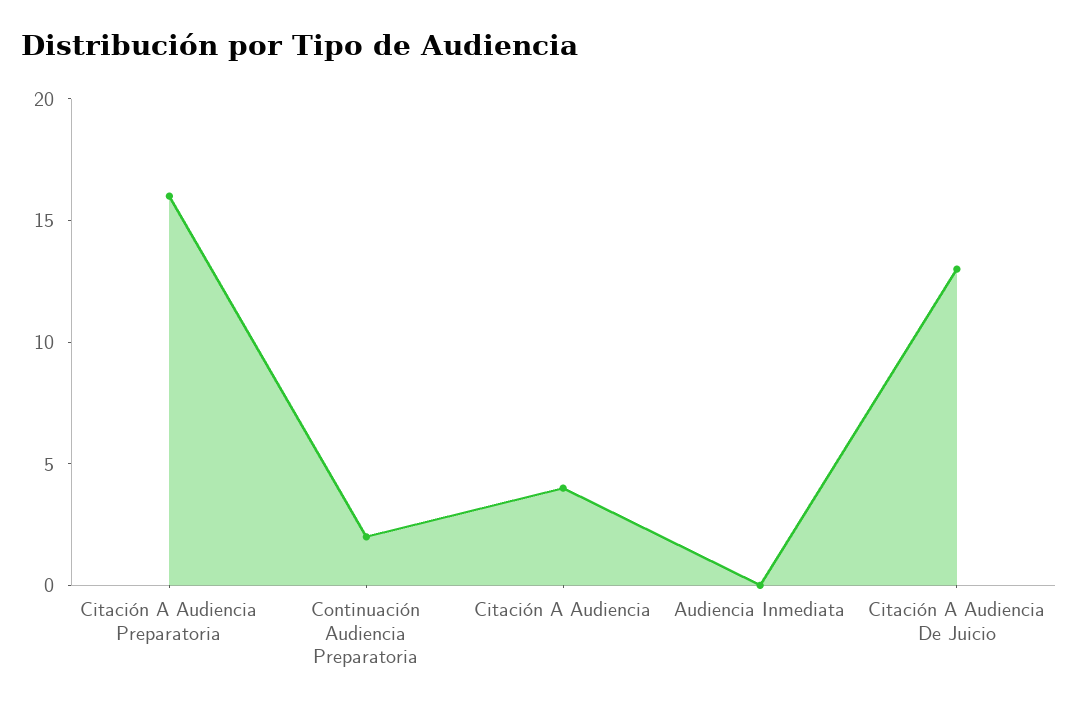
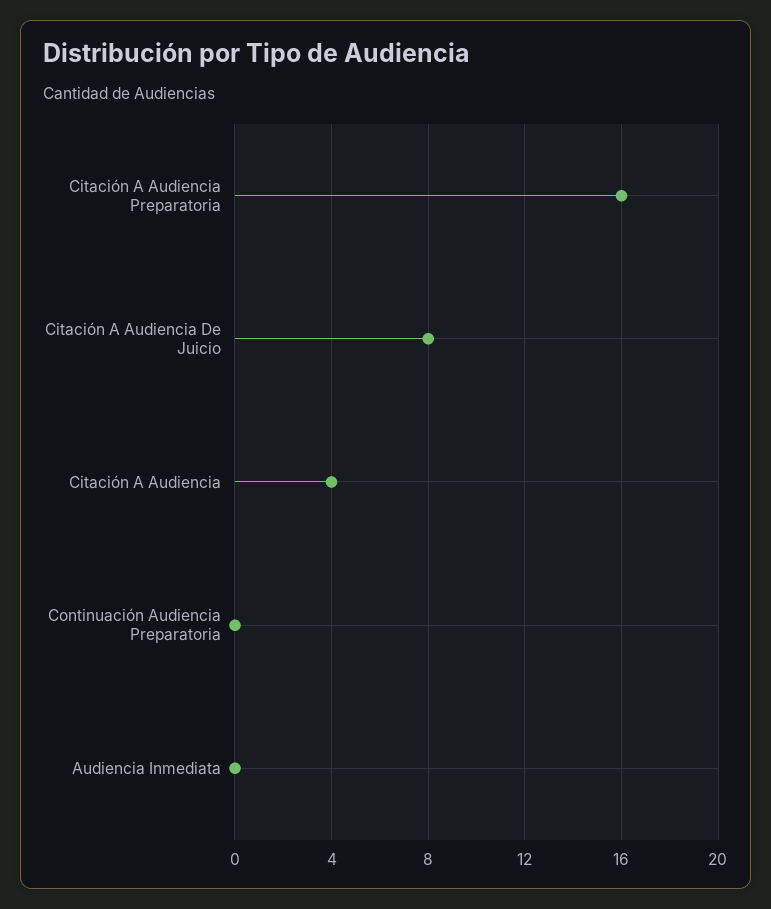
  {
    "Citación A Audiencia Preparatoria": 16,
-   "Continuación Audiencia Preparatoria": 2,
+   "Continuación Audiencia Preparatoria": 0,
    "Citación A Audiencia": 4,
    "Audiencia Inmediata": 0,
-   "Citación A Audiencia De Juicio": 13
+   "Citación A Audiencia De Juicio": 8
  }

